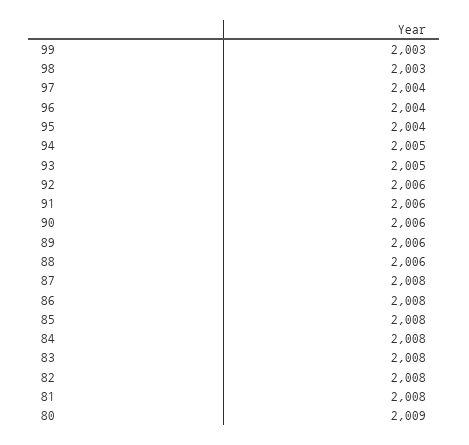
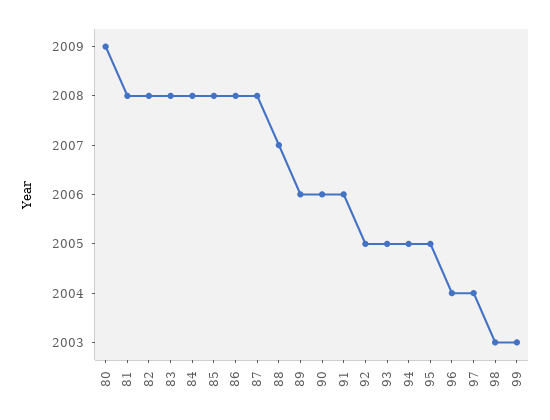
  {
    "99": 2003,
    "98": 2003,
    "97": 2004,
    "96": 2004,
-   "95": 2004,
+   "95": 2005,
    "94": 2005,
    "93": 2005,
-   "92": 2006,
+   "92": 2005,
    "91": 2006,
    "90": 2006,
    "89": 2006,
-   "88": 2006,
+   "88": 2007,
    "87": 2008,
    "86": 2008,
    "85": 2008,
    "84": 2008,
    "83": 2008,
    "82": 2008,
    "81": 2008,
    "80": 2009
  }

